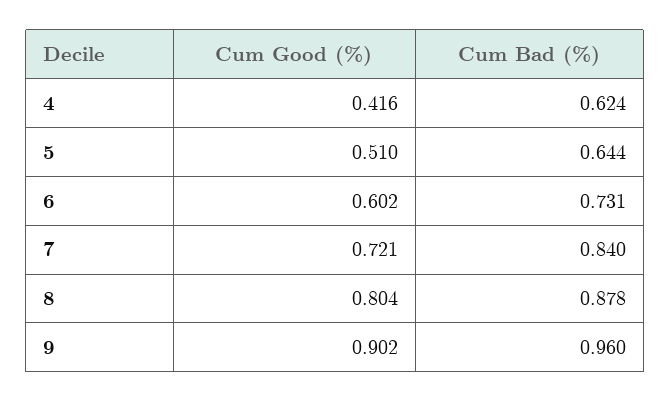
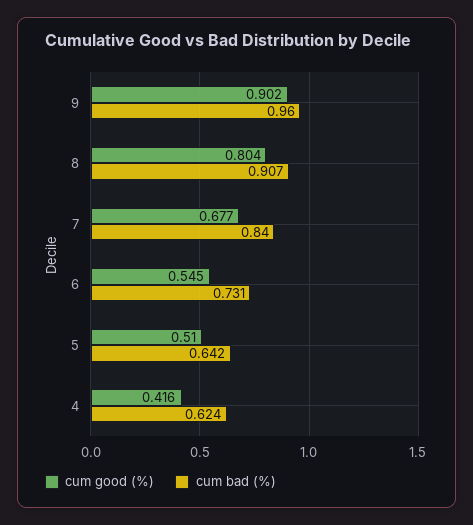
  {
    "Cum Good (%)": {
      "4": 0.416,
      "5": 0.51,
-     "6": 0.602,
+     "6": 0.545,
-     "7": 0.721,
+     "7": 0.677,
      "8": 0.804,
      "9": 0.902
    },
    "Cum Bad (%)": {
      "4": 0.624,
-     "5": 0.644,
+     "5": 0.642,
      "6": 0.731,
      "7": 0.84,
-     "8": 0.878,
+     "8": 0.907,
      "9": 0.96
    }
  }

